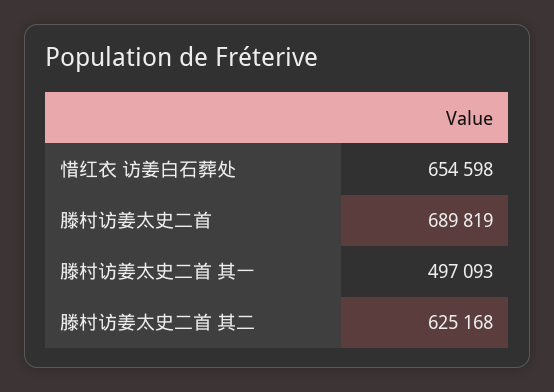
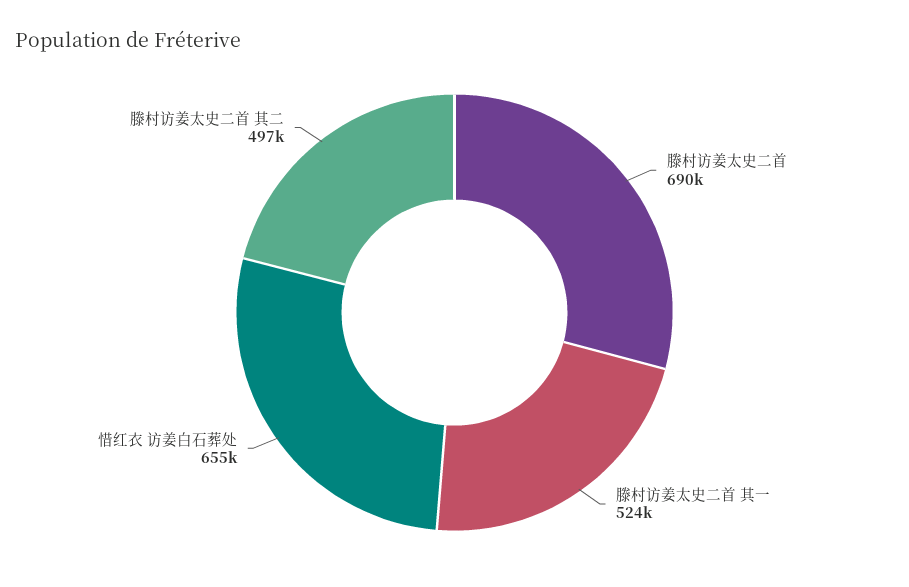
  {
    "惜红衣 访姜白石葬处": 654598,
    "滕村访姜太史二首": 689819,
-   "滕村访姜太史二首 其一": 497093,
+   "滕村访姜太史二首 其一": 524000,
-   "滕村访姜太史二首 其二": 625168
+   "滕村访姜太史二首 其二": 497000
  }

